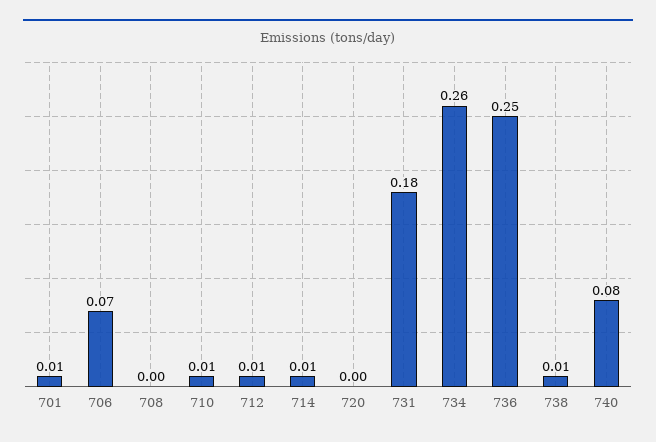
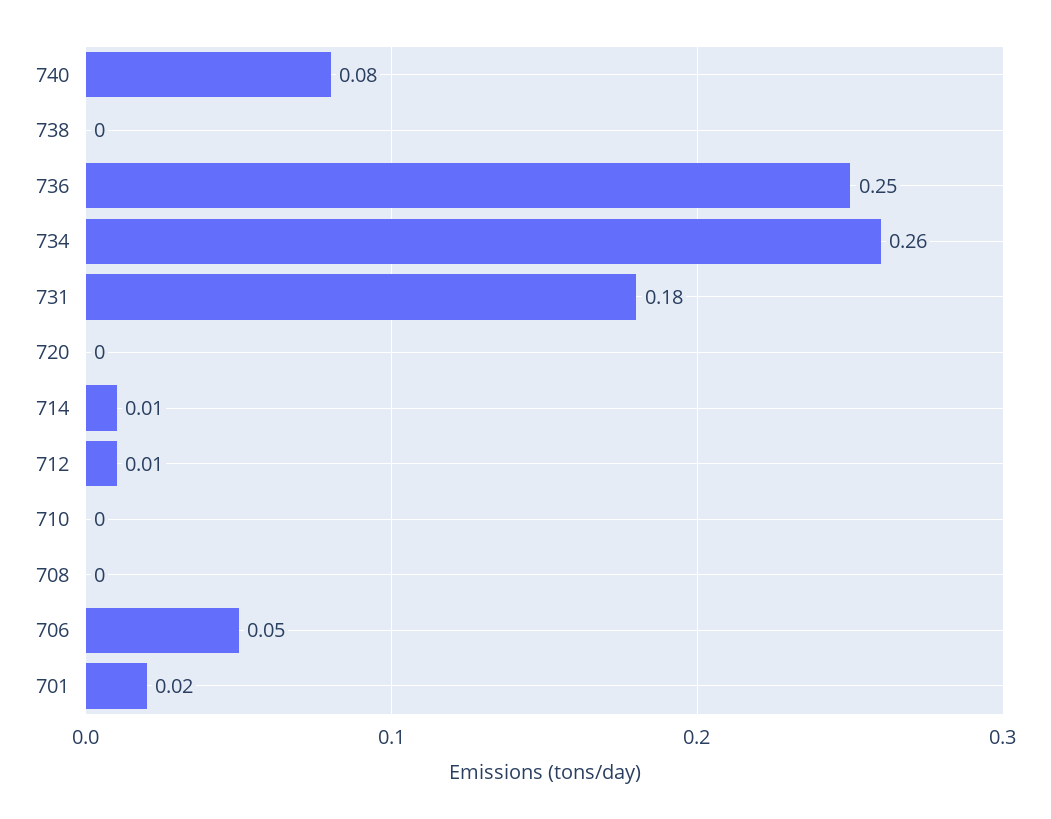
  {
-   "701": 0.01,
+   "701": 0.02,
-   "706": 0.07,
+   "706": 0.05,
    "708": 0,
-   "710": 0.01,
+   "710": 0,
    "712": 0.01,
    "714": 0.01,
    "720": 0,
    "731": 0.18,
    "734": 0.26,
    "736": 0.25,
-   "738": 0.01,
+   "738": 0,
    "740": 0.08
  }

